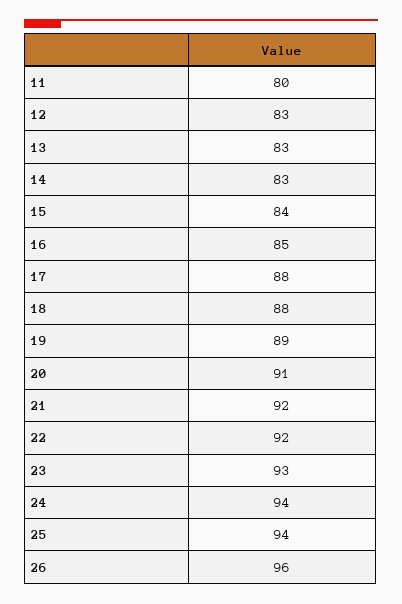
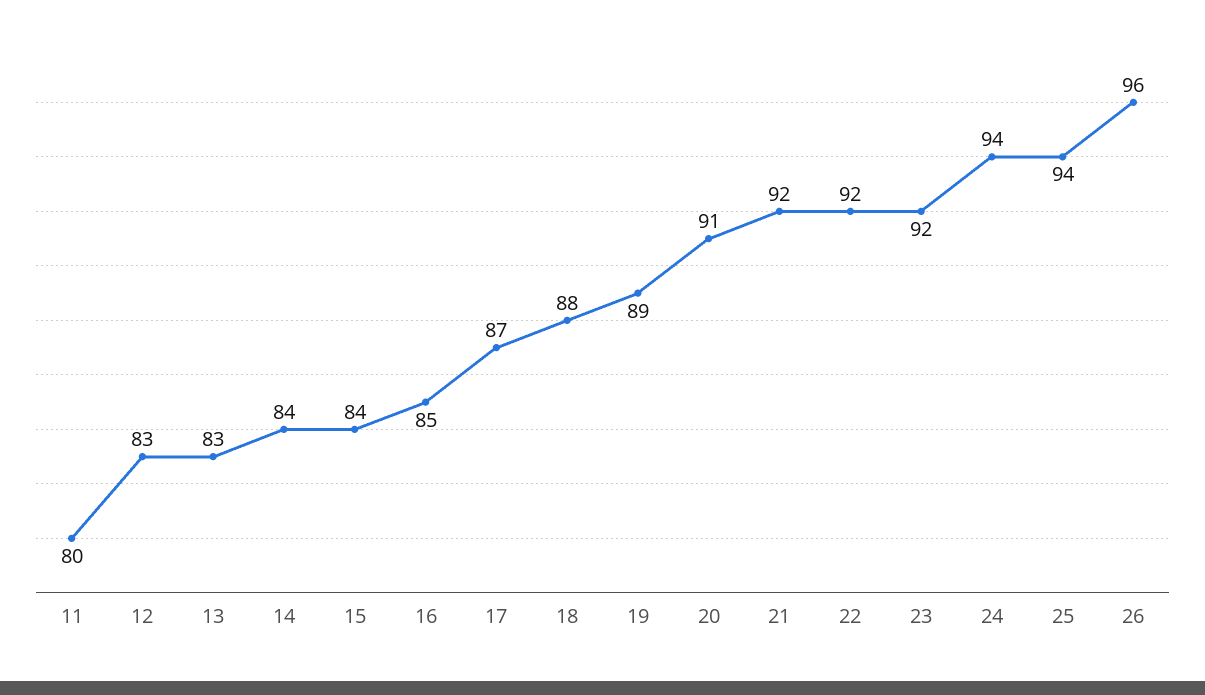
  {
    "11": 80,
    "12": 83,
    "13": 83,
-   "14": 83,
+   "14": 84,
    "15": 84,
    "16": 85,
-   "17": 88,
+   "17": 87,
    "18": 88,
    "19": 89,
    "20": 91,
    "21": 92,
    "22": 92,
-   "23": 93,
+   "23": 92,
    "24": 94,
    "25": 94,
    "26": 96
  }

